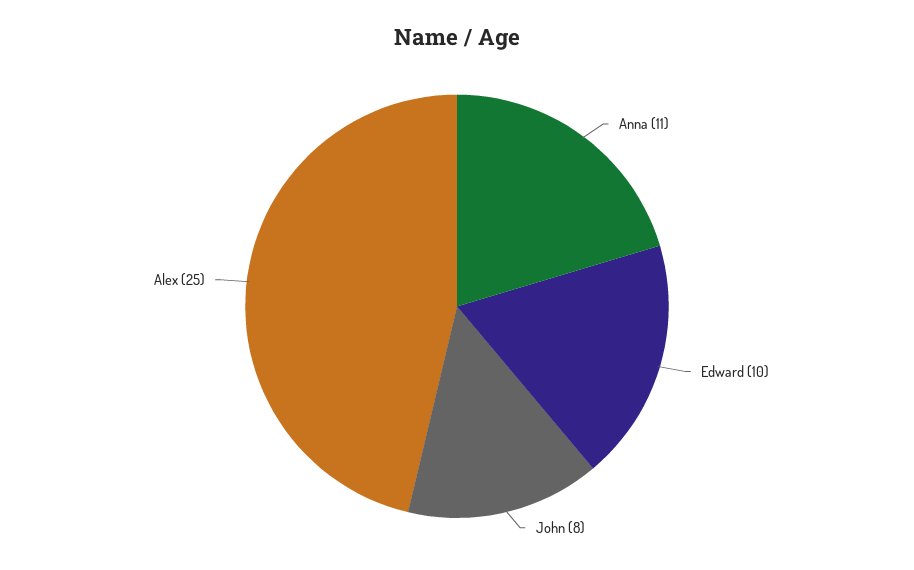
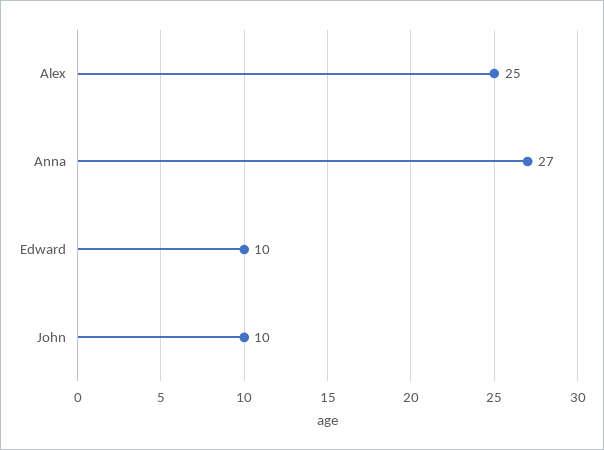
  {
-   "Anna": 11,
+   "Anna": 27,
    "Edward": 10,
-   "John": 8,
+   "John": 10,
    "Alex": 25
  }

